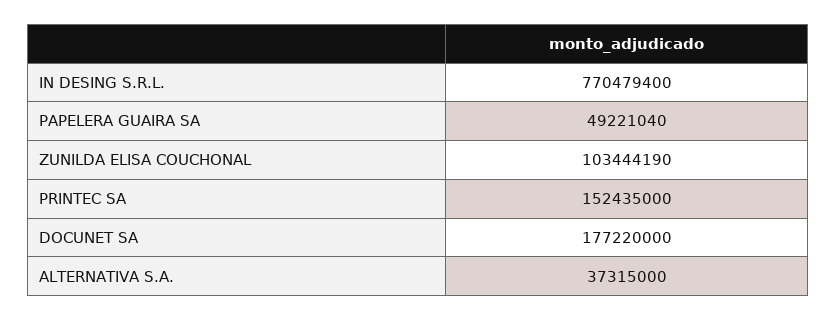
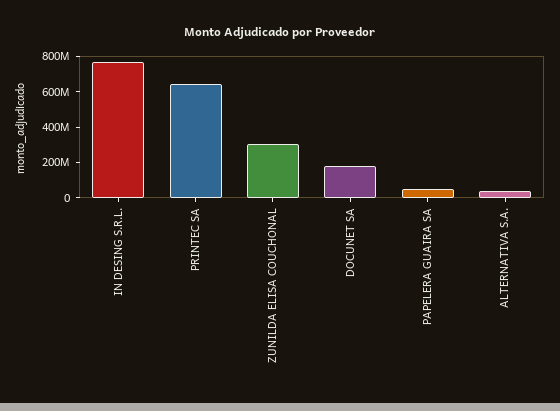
  {
    "IN DESING S.R.L.": 770479400,
    "PAPELERA GUAIRA SA": 49221040,
-   "ZUNILDA ELISA COUCHONAL": 103444190,
+   "ZUNILDA ELISA COUCHONAL": 300000000,
-   "PRINTEC SA": 152435000,
+   "PRINTEC SA": 650000000,
    "DOCUNET SA": 177220000,
    "ALTERNATIVA S.A.": 37315000
  }

